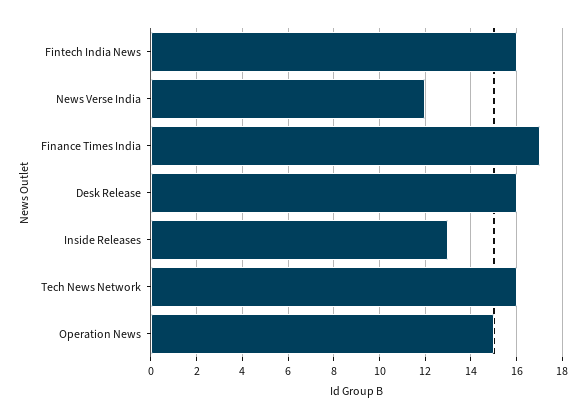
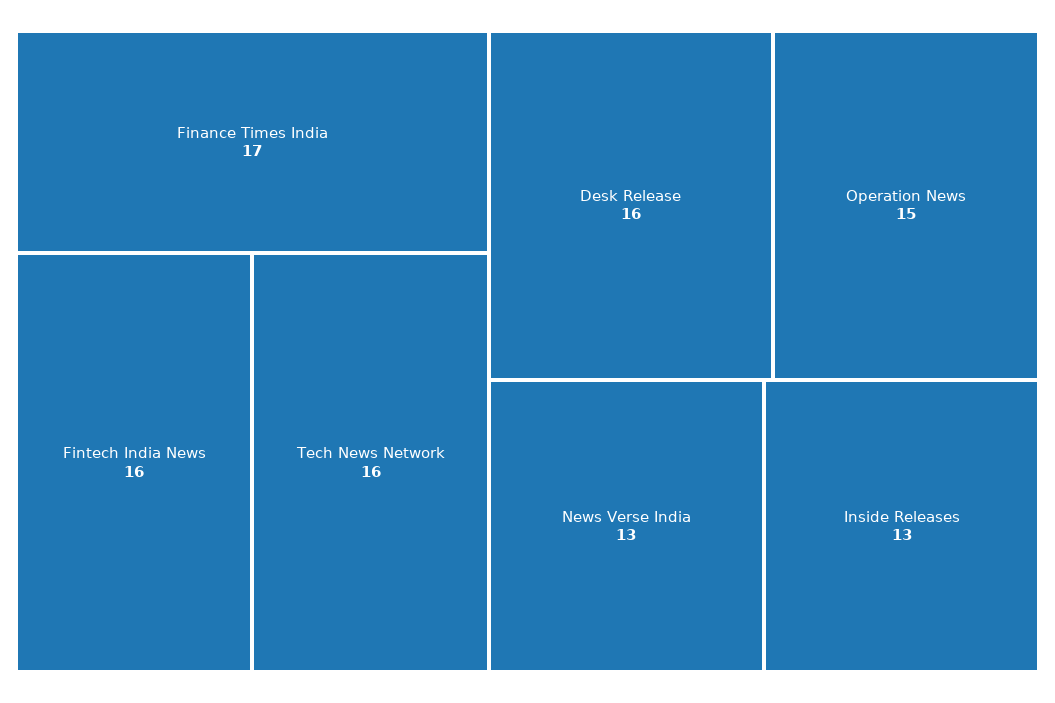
  {
    "Fintech India News": 16,
-   "News Verse India": 12,
+   "News Verse India": 13,
    "Finance Times India": 17,
    "Desk Release": 16,
    "Inside Releases": 13,
    "Tech News Network": 16,
    "Operation News": 15
  }

